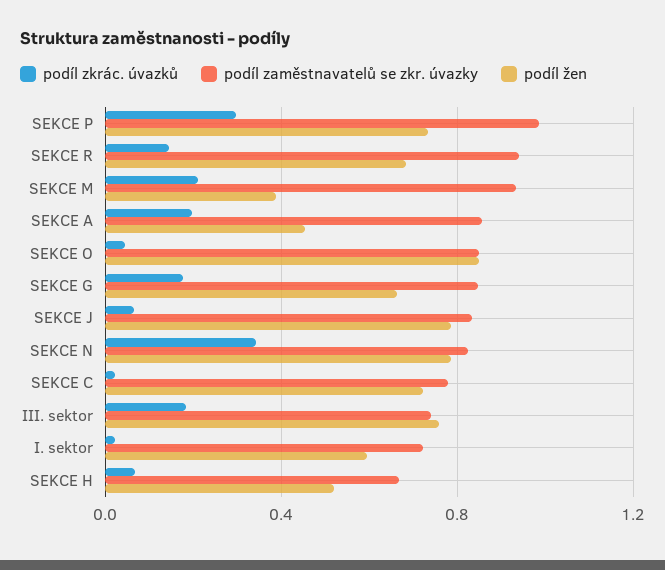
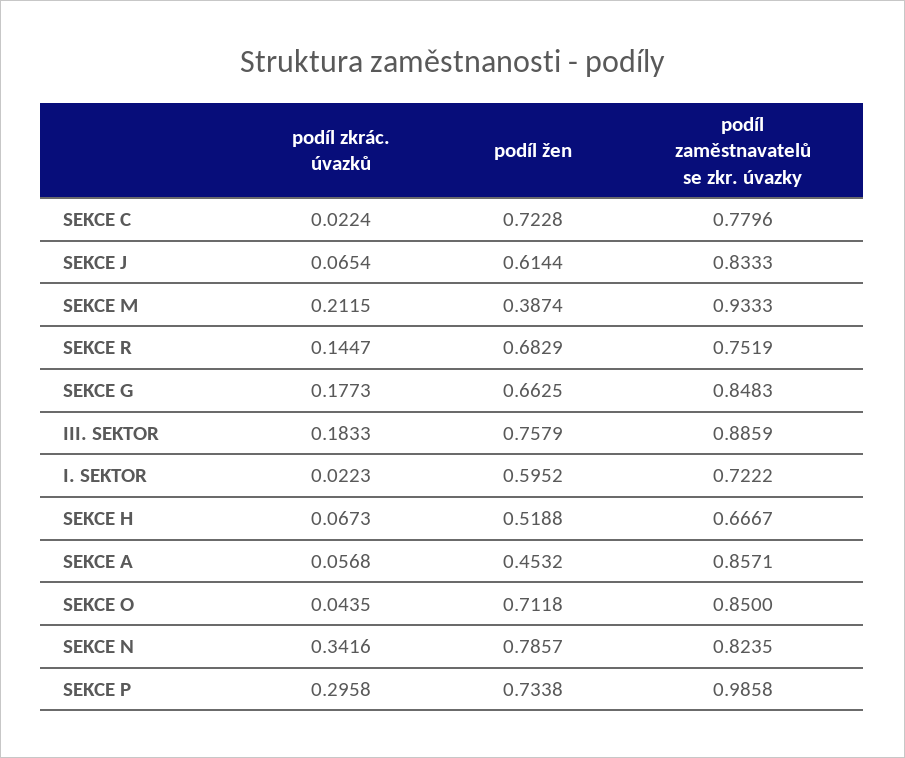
  {
    "podíl zkrác. úvazků": {
      "SEKCE P": 0.2958,
      "SEKCE R": 0.1447,
      "SEKCE M": 0.2115,
-     "SEKCE A": 0.2,
+     "SEKCE A": 0.0568,
      "SEKCE O": 0.0435,
      "SEKCE G": 0.1773,
      "SEKCE J": 0.0654,
      "SEKCE N": 0.3416,
      "SEKCE C": 0.0224,
      "III. sektor": 0.1833,
      "I. sektor": 0.0223,
      "SEKCE H": 0.0673
    },
    "podíl zaměstnavatelů se zkr. úvazky": {
      "SEKCE P": 0.9858,
-     "SEKCE R": 0.95,
+     "SEKCE R": 0.7519,
      "SEKCE M": 0.9333,
      "SEKCE A": 0.8571,
      "SEKCE O": 0.85,
      "SEKCE G": 0.8483,
      "SEKCE J": 0.8333,
      "SEKCE N": 0.8235,
      "SEKCE C": 0.7796,
-     "III. sektor": 0.75,
+     "III. sektor": 0.8859,
      "I. sektor": 0.7222,
      "SEKCE H": 0.6667
    },
    "podíl žen": {
      "SEKCE P": 0.7338,
      "SEKCE R": 0.6829,
      "SEKCE M": 0.3874,
      "SEKCE A": 0.4532,
-     "SEKCE O": 0.85,
+     "SEKCE O": 0.7118,
      "SEKCE G": 0.6625,
-     "SEKCE J": 0.8,
+     "SEKCE J": 0.6144,
      "SEKCE N": 0.7857,
      "SEKCE C": 0.7228,
      "III. sektor": 0.7579,
      "I. sektor": 0.5952,
      "SEKCE H": 0.5188
    }
  }

